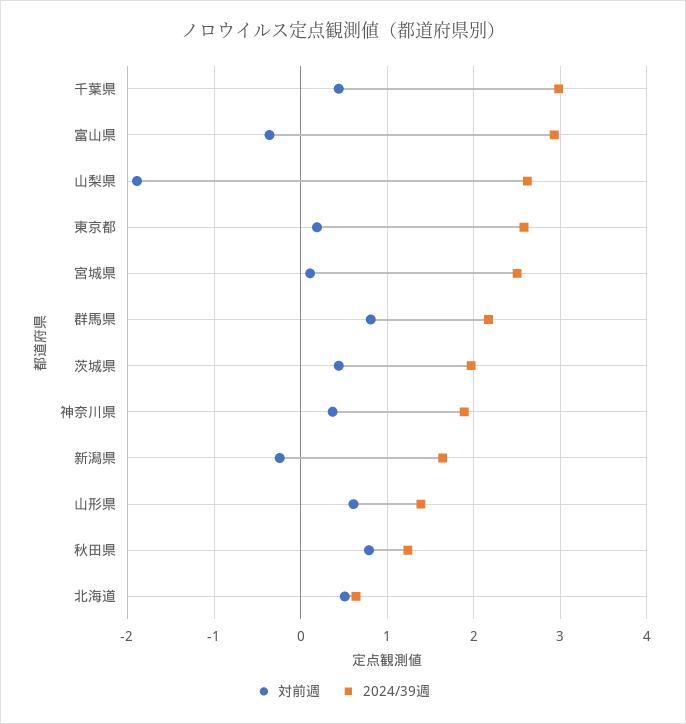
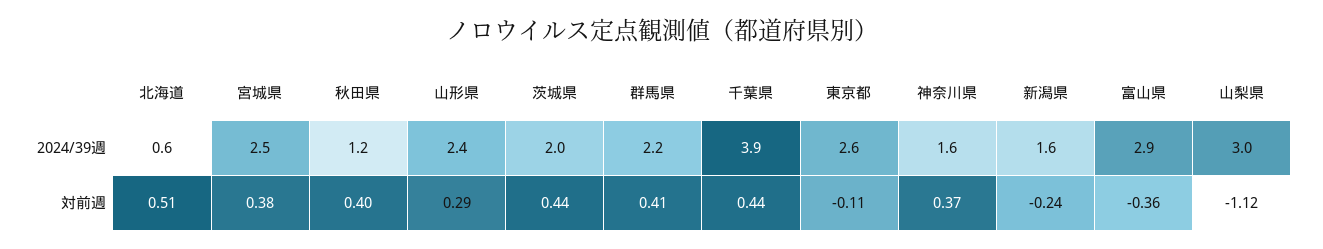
  {
    "対前週": {
      "千葉県": 0.44,
      "富山県": -0.36,
-     "山梨県": -1.9,
+     "山梨県": -1.12,
-     "東京都": 0.2,
+     "東京都": -0.11,
-     "宮城県": 0.1,
+     "宮城県": 0.38,
-     "群馬県": 0.8,
+     "群馬県": 0.41,
      "茨城県": 0.44,
      "神奈川県": 0.37,
      "新潟県": -0.24,
-     "山形県": 0.6,
+     "山形県": 0.29,
-     "秋田県": 0.8,
+     "秋田県": 0.4,
      "北海道": 0.51
    },
    "2024/39週": {
-     "千葉県": 3,
+     "千葉県": 3.9,
      "富山県": 2.9,
-     "山梨県": 2.6,
+     "山梨県": 3,
      "東京都": 2.6,
      "宮城県": 2.5,
      "群馬県": 2.2,
      "茨城県": 2,
-     "神奈川県": 1.9,
+     "神奈川県": 1.6,
      "新潟県": 1.6,
-     "山形県": 1.4,
+     "山形県": 2.4,
      "秋田県": 1.2,
      "北海道": 0.6
    }
  }

